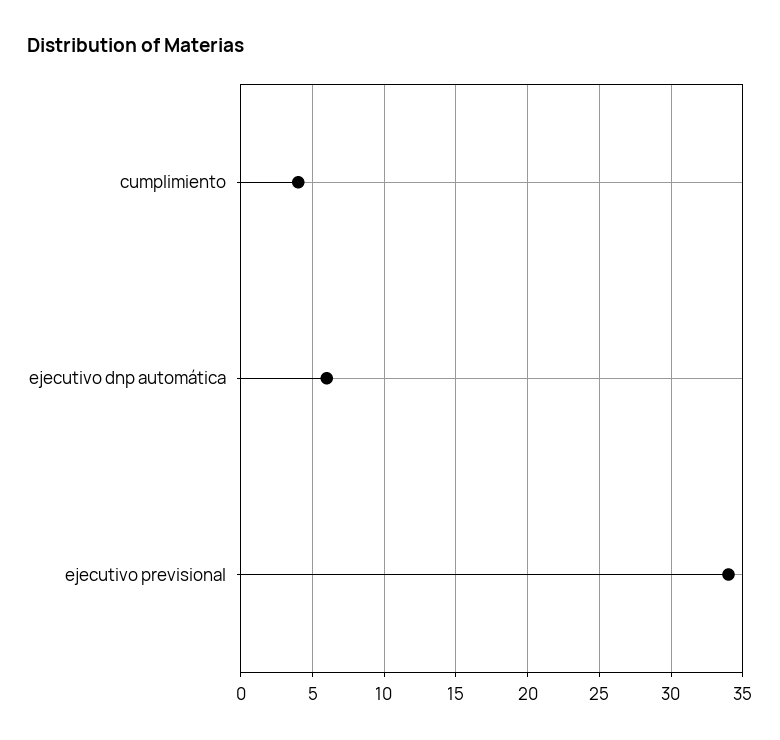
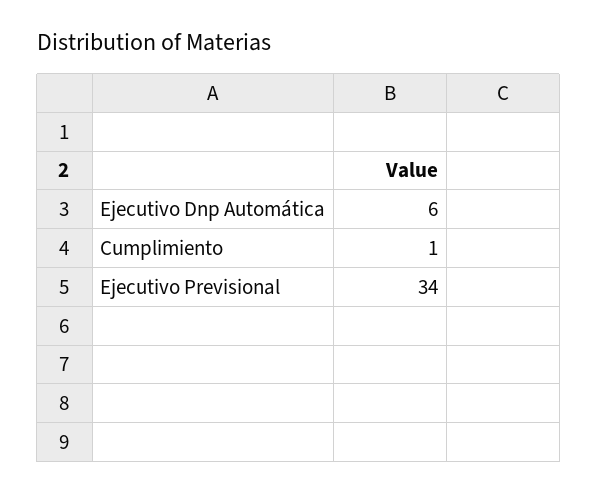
  {
-   "cumplimiento": 4,
+   "cumplimiento": 1,
    "ejecutivo dnp automática": 6,
    "ejecutivo previsional": 34
  }

